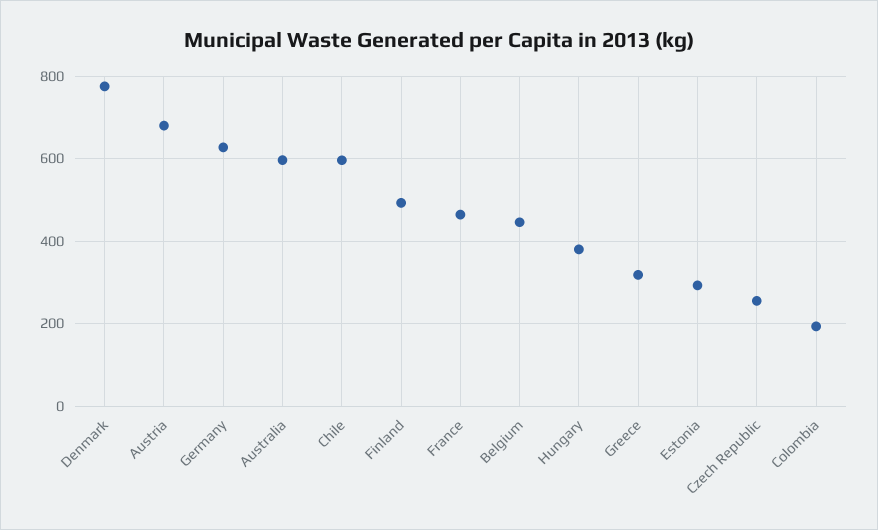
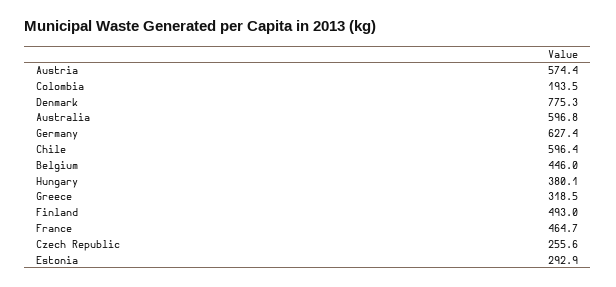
  {
    "Denmark": 775.3,
-   "Austria": 680,
+   "Austria": 574.4,
    "Germany": 627.4,
    "Australia": 596.8,
    "Chile": 596.4,
    "Finland": 493,
    "France": 464.7,
    "Belgium": 446,
    "Hungary": 380.1,
    "Greece": 318.5,
    "Estonia": 292.9,
    "Czech Republic": 255.6,
    "Colombia": 193.5
  }

